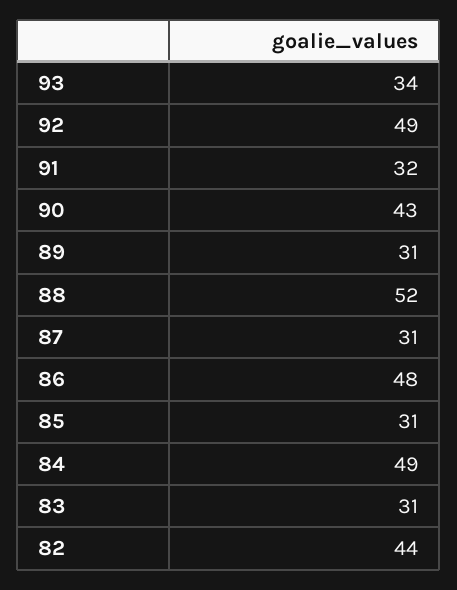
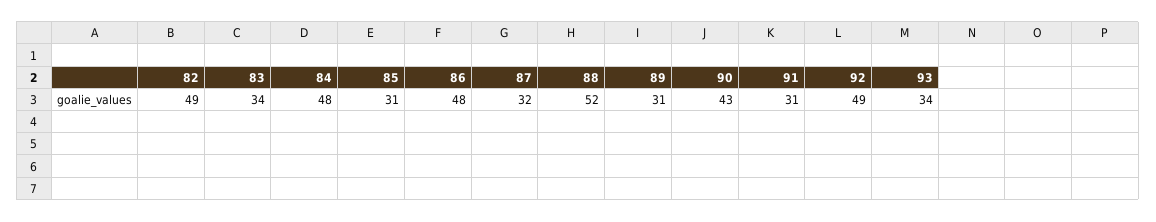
  {
    "93": 34,
    "92": 49,
-   "91": 32,
+   "91": 31,
    "90": 43,
    "89": 31,
    "88": 52,
-   "87": 31,
+   "87": 32,
    "86": 48,
    "85": 31,
-   "84": 49,
+   "84": 48,
-   "83": 31,
+   "83": 34,
-   "82": 44
+   "82": 49
  }

